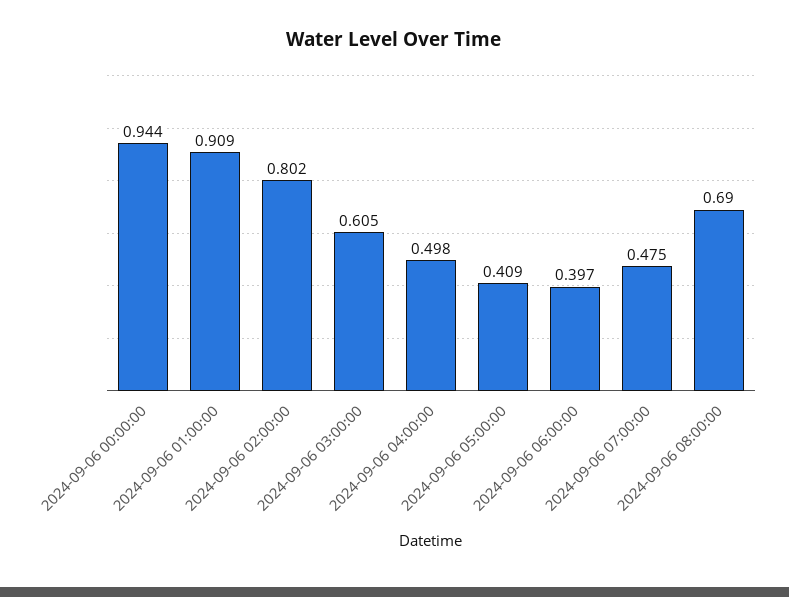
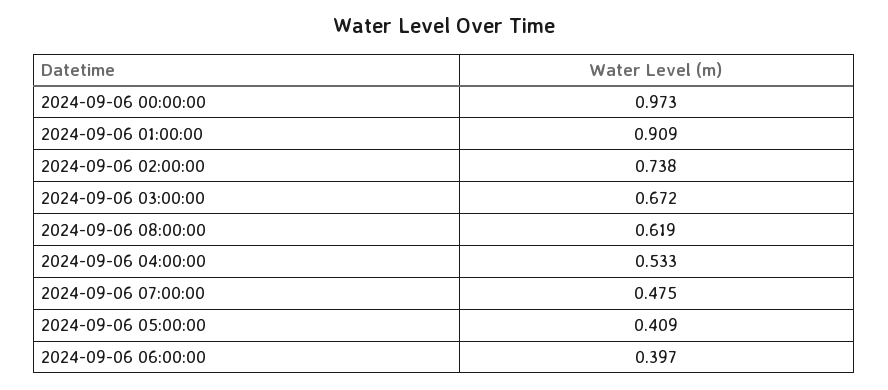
  {
-   "2024-09-06 00:00:00": 0.944,
+   "2024-09-06 00:00:00": 0.973,
    "2024-09-06 01:00:00": 0.909,
-   "2024-09-06 02:00:00": 0.802,
+   "2024-09-06 02:00:00": 0.738,
-   "2024-09-06 03:00:00": 0.605,
+   "2024-09-06 03:00:00": 0.672,
-   "2024-09-06 04:00:00": 0.498,
+   "2024-09-06 04:00:00": 0.533,
    "2024-09-06 05:00:00": 0.409,
    "2024-09-06 06:00:00": 0.397,
    "2024-09-06 07:00:00": 0.475,
-   "2024-09-06 08:00:00": 0.69
+   "2024-09-06 08:00:00": 0.619
  }

